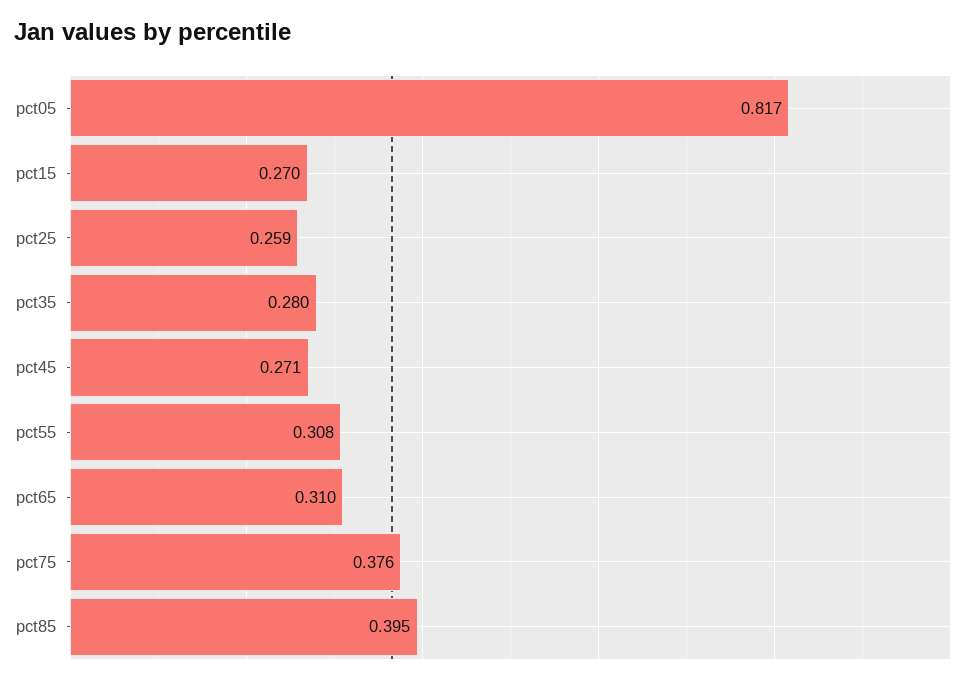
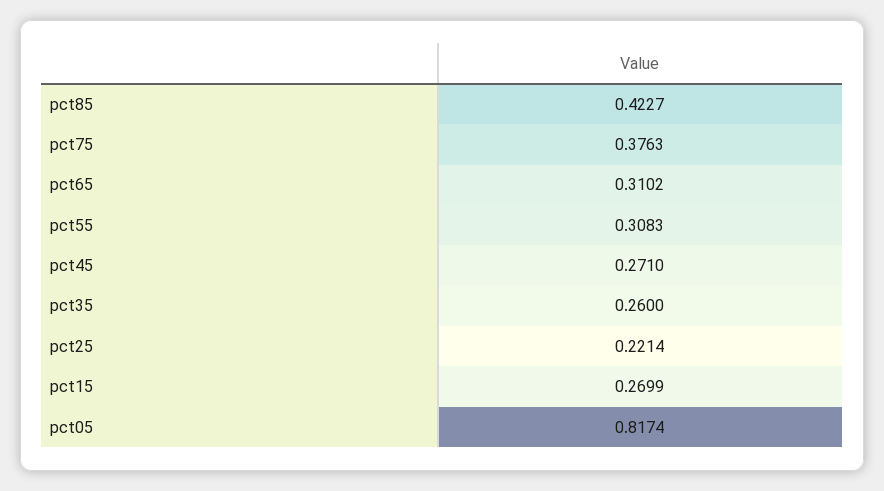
  {
    "pct05": 0.8174,
    "pct15": 0.2699,
-   "pct25": 0.259,
+   "pct25": 0.2214,
-   "pct35": 0.28,
+   "pct35": 0.26,
    "pct45": 0.271,
    "pct55": 0.3083,
    "pct65": 0.3102,
    "pct75": 0.3763,
-   "pct85": 0.395
+   "pct85": 0.4227
  }

